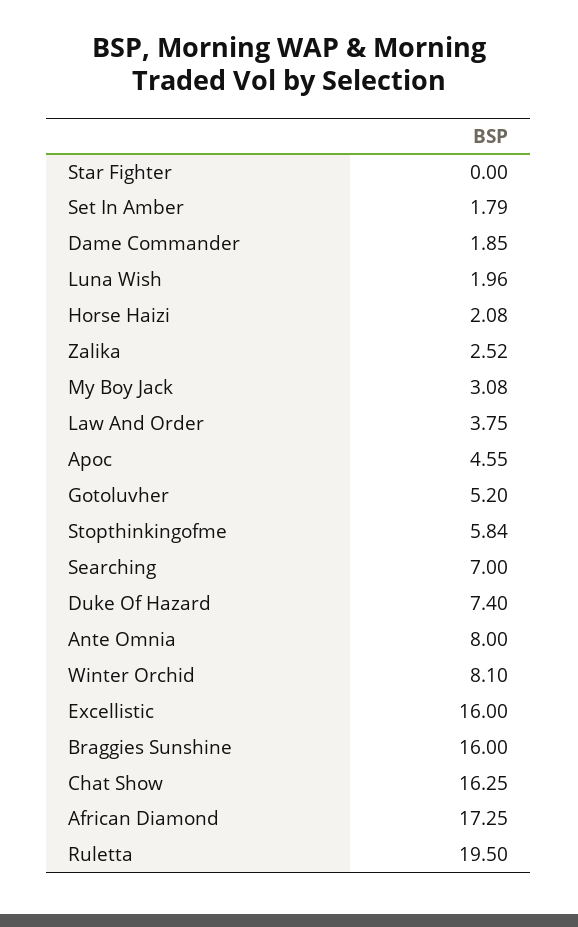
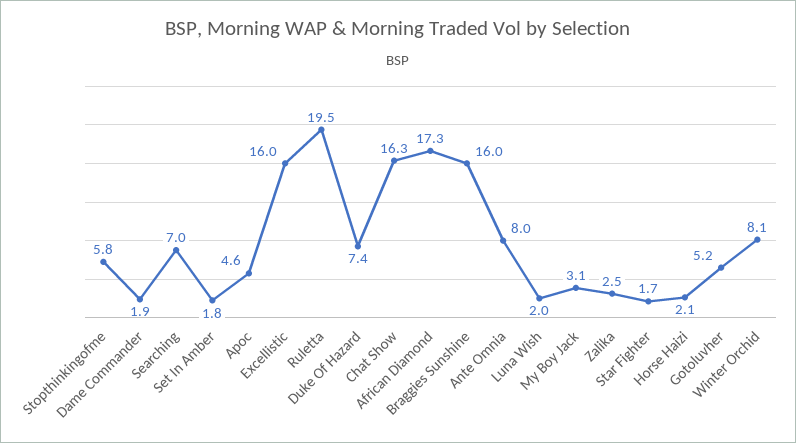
  {
-   "Star Fighter": 0,
+   "Star Fighter": 1.7,
    "Set In Amber": 1.79,
    "Dame Commander": 1.85,
    "Luna Wish": 1.96,
    "Horse Haizi": 2.08,
    "Zalika": 2.52,
    "My Boy Jack": 3.08,
-   "Law And Order": 3.75,
    "Apoc": 4.55,
    "Gotoluvher": 5.2,
    "Stopthinkingofme": 5.84,
    "Searching": 7,
    "Duke Of Hazard": 7.4,
    "Ante Omnia": 8,
    "Winter Orchid": 8.1,
    "Excellistic": 16,
    "Braggies Sunshine": 16,
    "Chat Show": 16.25,
    "African Diamond": 17.25,
    "Ruletta": 19.5
  }

